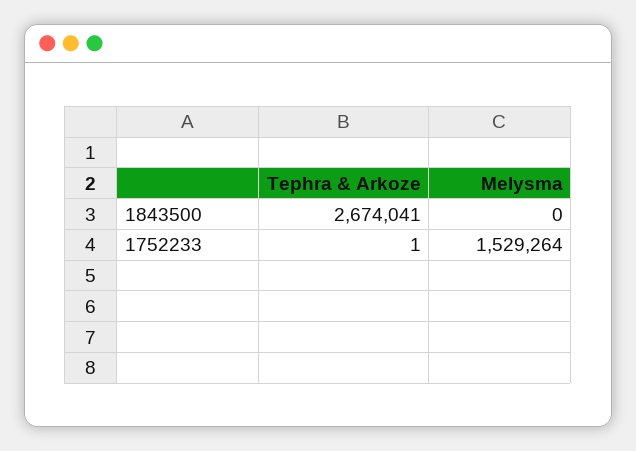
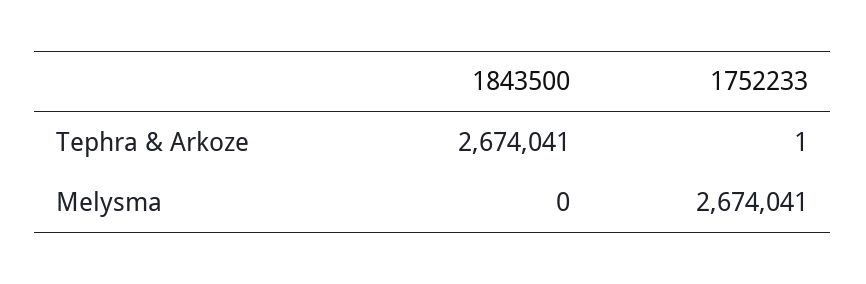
  {
    "Tephra & Arkoze": {
      "1843500": 2674041,
      "1752233": 1
    },
    "Melysma": {
      "1843500": 0,
-     "1752233": 1529264
+     "1752233": 2674041
    }
  }

